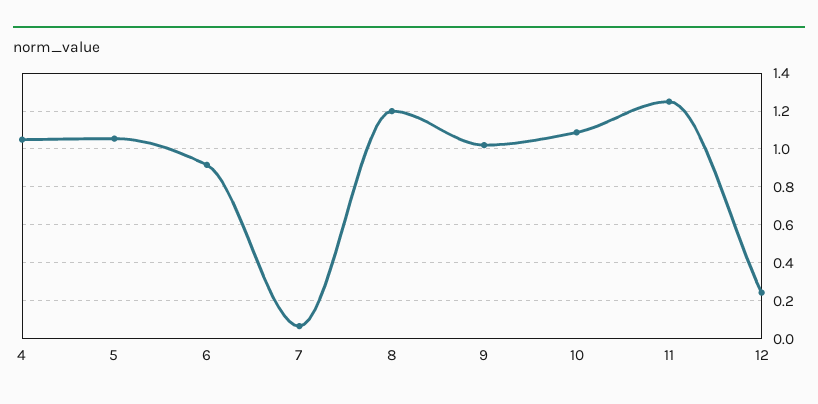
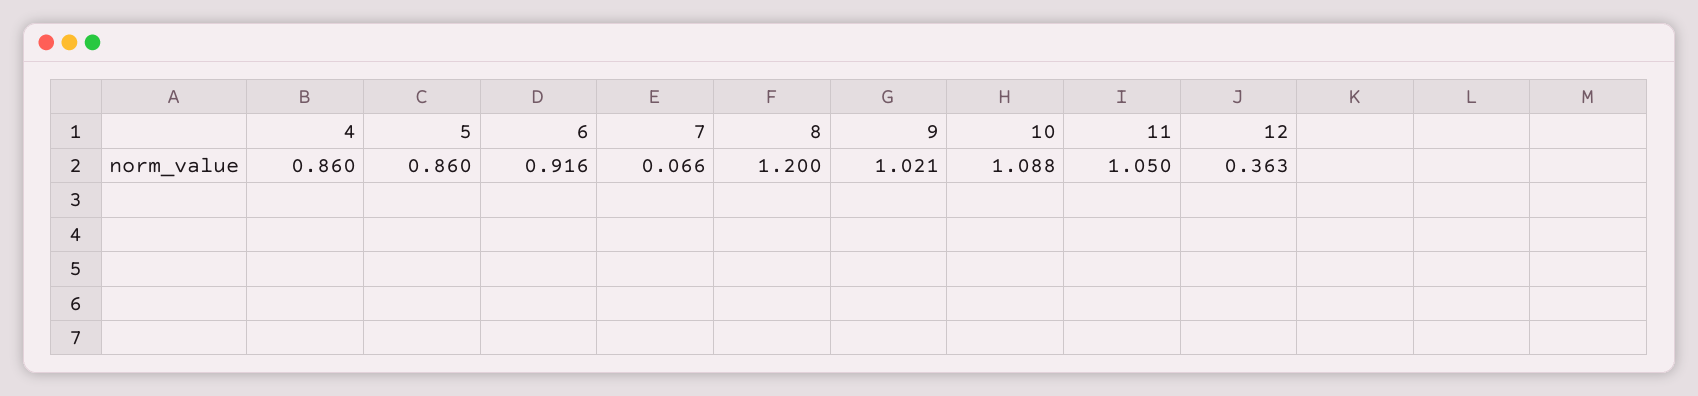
  {
-   "4": 1.05,
+   "4": 0.86,
-   "5": 1.05,
+   "5": 0.86,
    "6": 0.916,
    "7": 0.066,
    "8": 1.2,
    "9": 1.021,
    "10": 1.088,
-   "11": 1.25,
+   "11": 1.05,
-   "12": 0.25
+   "12": 0.363
  }

